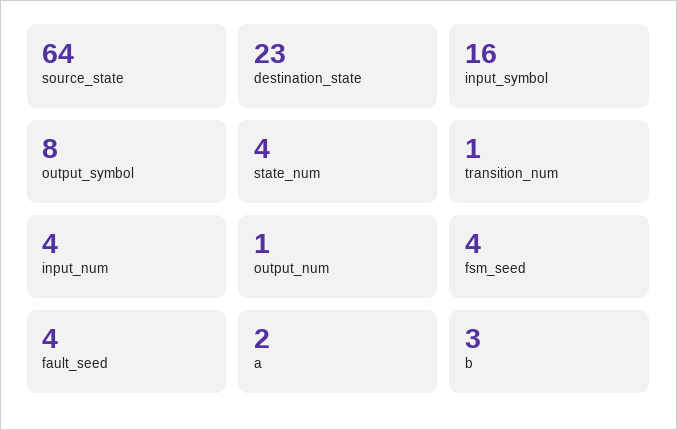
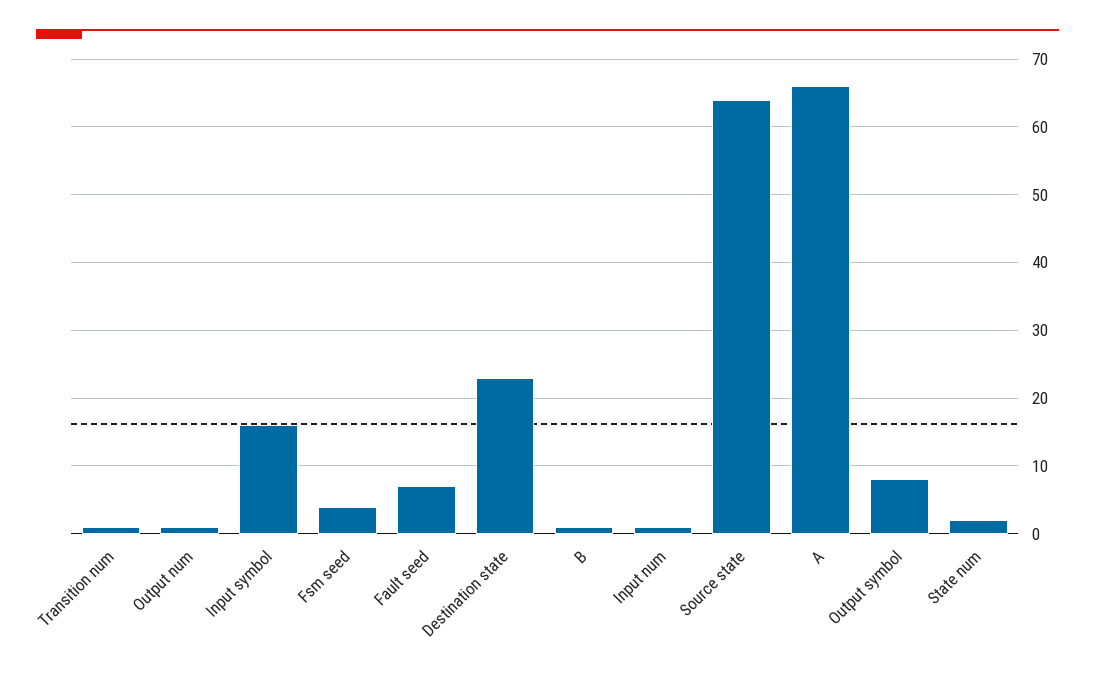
  {
    "source_state": 64,
    "destination_state": 23,
    "input_symbol": 16,
    "output_symbol": 8,
-   "state_num": 4,
+   "state_num": 2,
    "transition_num": 1,
-   "input_num": 4,
+   "input_num": 1,
    "output_num": 1,
    "fsm_seed": 4,
-   "fault_seed": 4,
+   "fault_seed": 7,
-   "a": 2,
+   "a": 66,
-   "b": 3
+   "b": 1
  }

